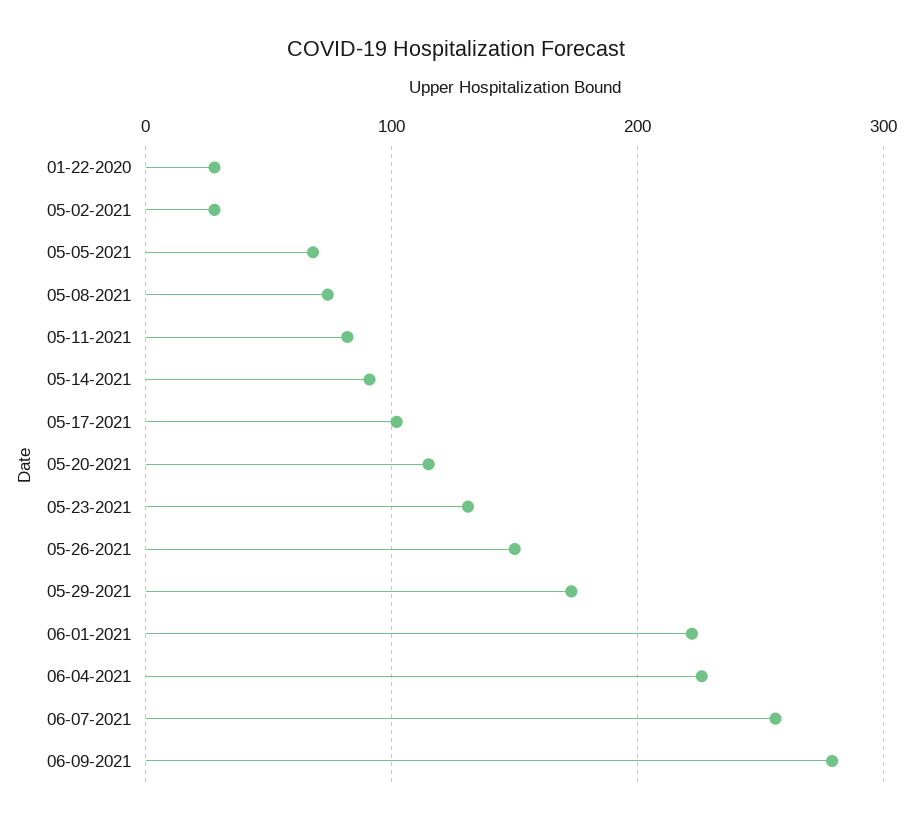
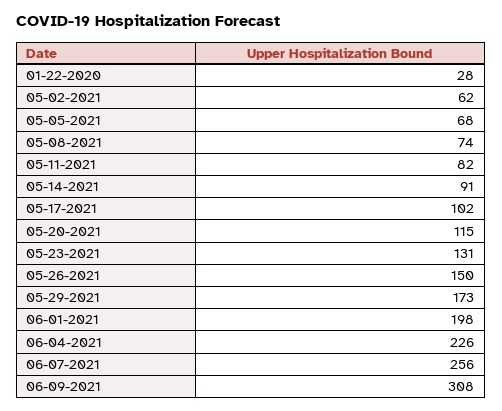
  {
    "01-22-2020": 28,
-   "05-02-2021": 30,
+   "05-02-2021": 62,
    "05-05-2021": 68,
    "05-08-2021": 74,
    "05-11-2021": 82,
    "05-14-2021": 91,
    "05-17-2021": 102,
    "05-20-2021": 115,
    "05-23-2021": 131,
    "05-26-2021": 150,
    "05-29-2021": 173,
-   "06-01-2021": 220,
+   "06-01-2021": 198,
    "06-04-2021": 226,
    "06-07-2021": 256,
-   "06-09-2021": 280
+   "06-09-2021": 308
  }

